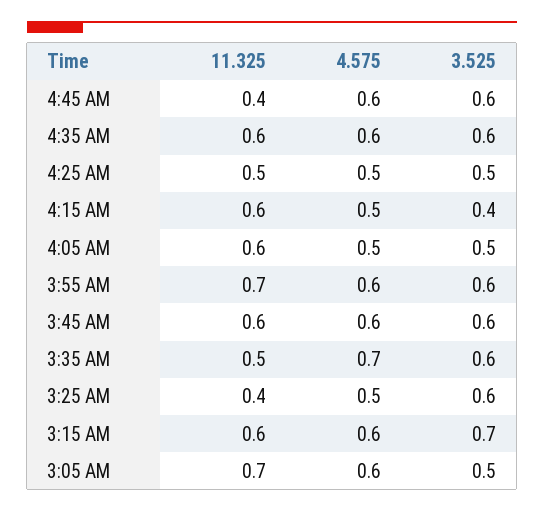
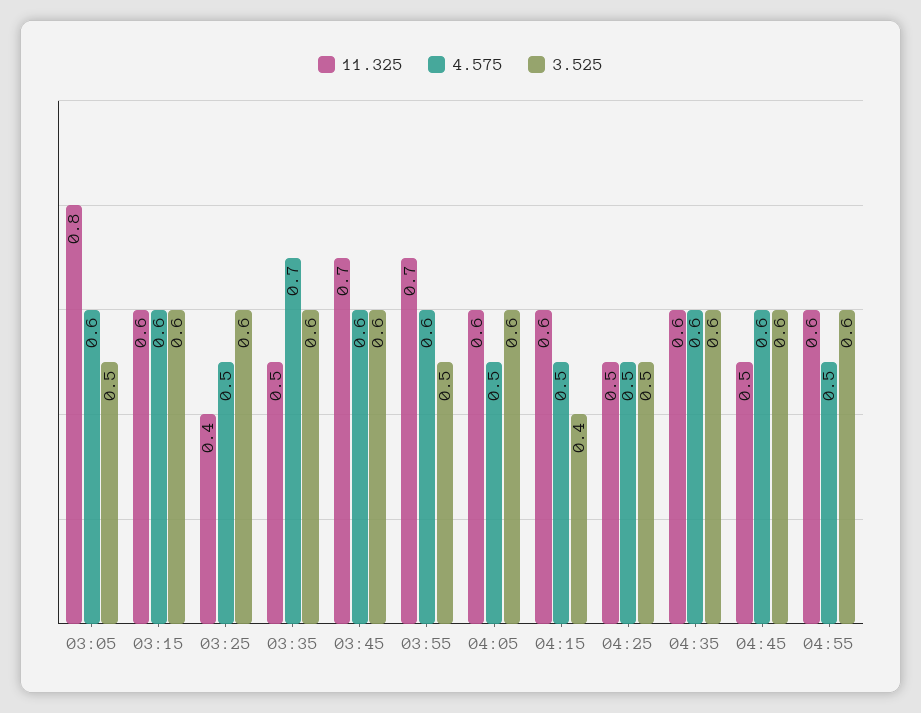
  {
    "11.325": {
-     "4:45 AM": 0.4,
+     "4:45 AM": 0.5,
      "4:35 AM": 0.6,
      "4:25 AM": 0.5,
      "4:15 AM": 0.6,
      "4:05 AM": 0.6,
      "3:55 AM": 0.7,
-     "3:45 AM": 0.6,
+     "3:45 AM": 0.7,
      "3:35 AM": 0.5,
      "3:25 AM": 0.4,
      "3:15 AM": 0.6,
-     "3:05 AM": 0.7
+     "3:05 AM": 0.8,
+     "04:55": 0.6
    },
    "4.575": {
      "4:45 AM": 0.6,
      "4:35 AM": 0.6,
      "4:25 AM": 0.5,
      "4:15 AM": 0.5,
      "4:05 AM": 0.5,
      "3:55 AM": 0.6,
      "3:45 AM": 0.6,
      "3:35 AM": 0.7,
      "3:25 AM": 0.5,
      "3:15 AM": 0.6,
-     "3:05 AM": 0.6
+     "3:05 AM": 0.6,
+     "04:55": 0.5
    },
    "3.525": {
      "4:45 AM": 0.6,
      "4:35 AM": 0.6,
      "4:25 AM": 0.5,
      "4:15 AM": 0.4,
-     "4:05 AM": 0.5,
+     "4:05 AM": 0.6,
-     "3:55 AM": 0.6,
+     "3:55 AM": 0.5,
      "3:45 AM": 0.6,
      "3:35 AM": 0.6,
      "3:25 AM": 0.6,
-     "3:15 AM": 0.7,
+     "3:15 AM": 0.6,
-     "3:05 AM": 0.5
+     "3:05 AM": 0.5,
+     "04:55": 0.6
    }
  }

